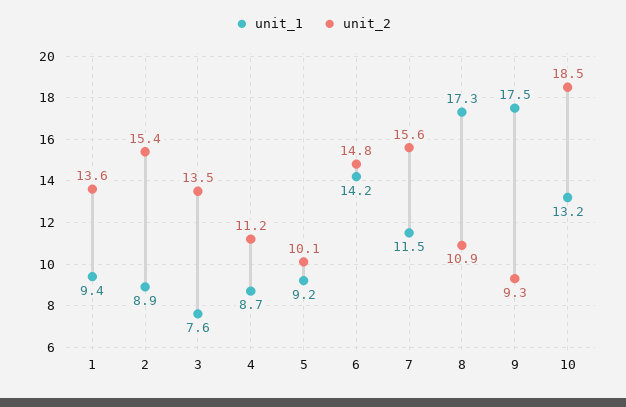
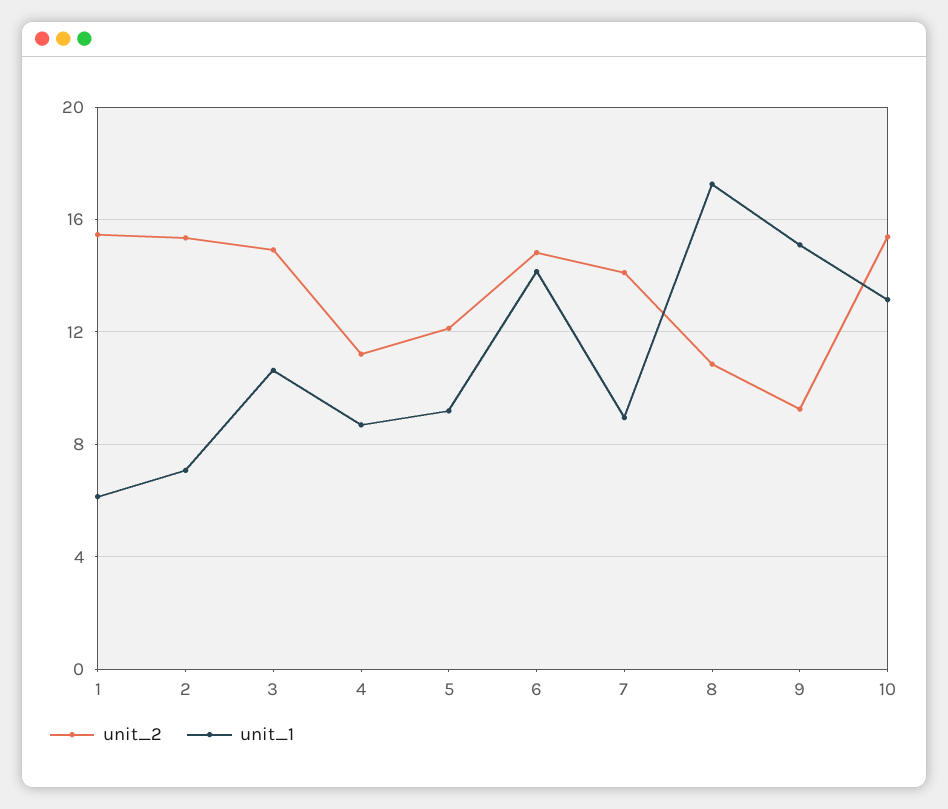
  {
    "unit_1": {
-     "1": 9.4,
+     "1": 6,
-     "2": 8.9,
+     "2": 7,
-     "3": 7.6,
+     "3": 10.5,
      "4": 8.7,
      "5": 9.2,
      "6": 14.2,
-     "7": 11.5,
+     "7": 9,
      "8": 17.3,
-     "9": 17.5,
+     "9": 15,
      "10": 13.2
    },
    "unit_2": {
-     "1": 13.6,
+     "1": 15.5,
      "2": 15.4,
-     "3": 13.5,
+     "3": 15,
      "4": 11.2,
-     "5": 10.1,
+     "5": 12,
      "6": 14.8,
-     "7": 15.6,
+     "7": 14,
      "8": 10.9,
      "9": 9.3,
-     "10": 18.5
+     "10": 15.5
    }
  }

